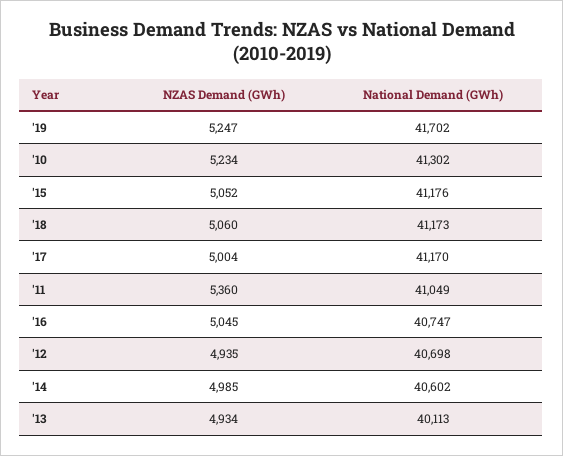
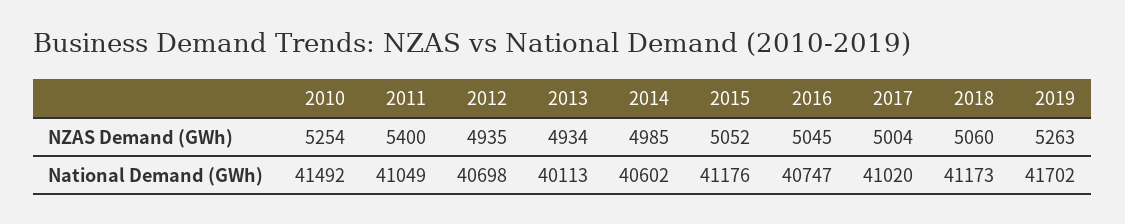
  {
    "NZAS Demand (GWh)": {
-     "'19": 5247,
+     "'19": 5263,
-     "'10": 5234,
+     "'10": 5254,
      "'15": 5052,
      "'18": 5060,
      "'17": 5004,
-     "'11": 5360,
+     "'11": 5400,
      "'16": 5045,
      "'12": 4935,
      "'14": 4985,
      "'13": 4934
    },
    "National Demand (GWh)": {
      "'19": 41702,
-     "'10": 41302,
+     "'10": 41492,
      "'15": 41176,
      "'18": 41173,
-     "'17": 41170,
+     "'17": 41020,
      "'11": 41049,
      "'16": 40747,
      "'12": 40698,
      "'14": 40602,
      "'13": 40113
    }
  }

